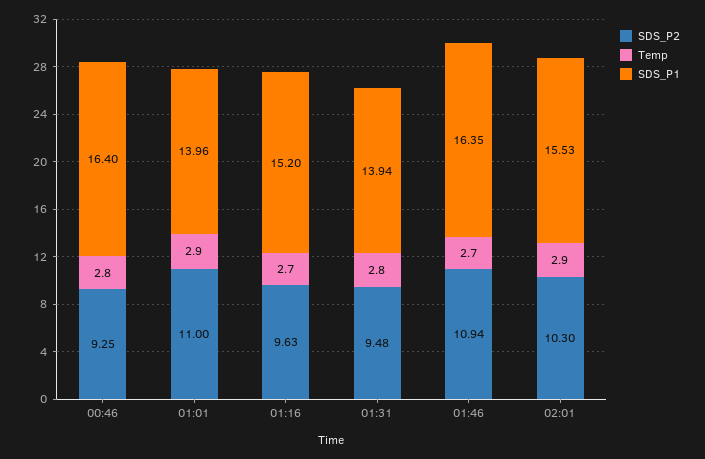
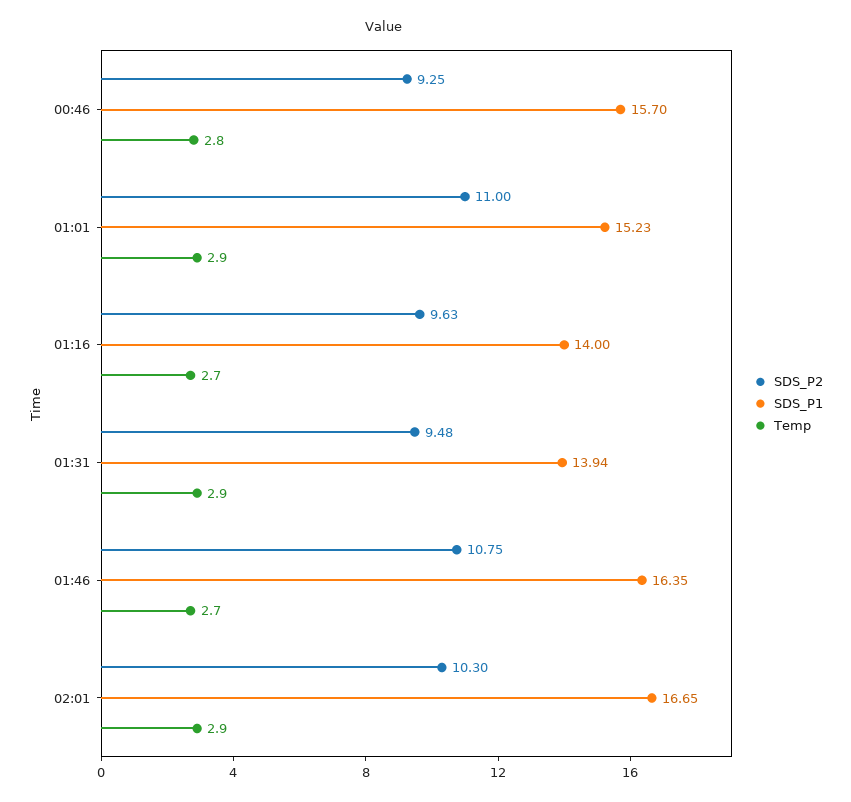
  {
    "SDS_P2": {
      "00:46": 9.25,
      "01:01": 11,
      "01:16": 9.63,
      "01:31": 9.48,
-     "01:46": 10.94,
+     "01:46": 10.75,
      "02:01": 10.3
    },
    "Temp": {
      "00:46": 2.8,
      "01:01": 2.9,
      "01:16": 2.7,
-     "01:31": 2.8,
+     "01:31": 2.9,
      "01:46": 2.7,
      "02:01": 2.9
    },
    "SDS_P1": {
-     "00:46": 16.4,
+     "00:46": 15.7,
-     "01:01": 13.96,
+     "01:01": 15.23,
-     "01:16": 15.2,
+     "01:16": 14,
      "01:31": 13.94,
      "01:46": 16.35,
-     "02:01": 15.53
+     "02:01": 16.65
    }
  }

